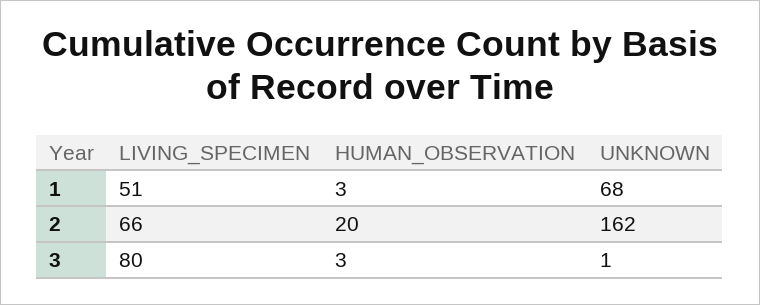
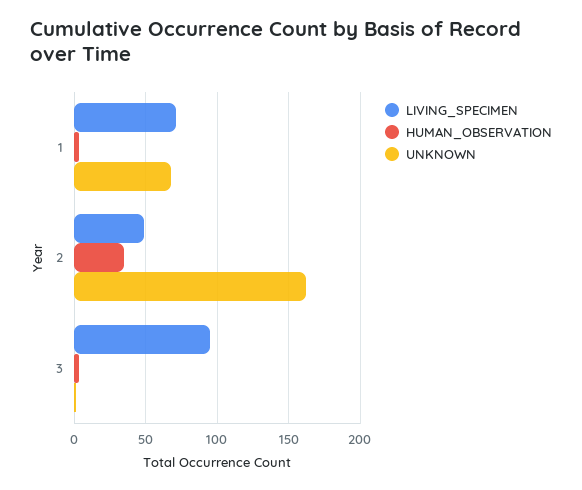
  {
    "LIVING_SPECIMEN": {
-     "1": 51,
+     "1": 70,
-     "2": 66,
+     "2": 50,
-     "3": 80
+     "3": 95
    },
    "HUMAN_OBSERVATION": {
      "1": 3,
-     "2": 20,
+     "2": 35,
      "3": 3
    },
    "UNKNOWN": {
      "1": 68,
      "2": 162,
      "3": 1
    }
  }

